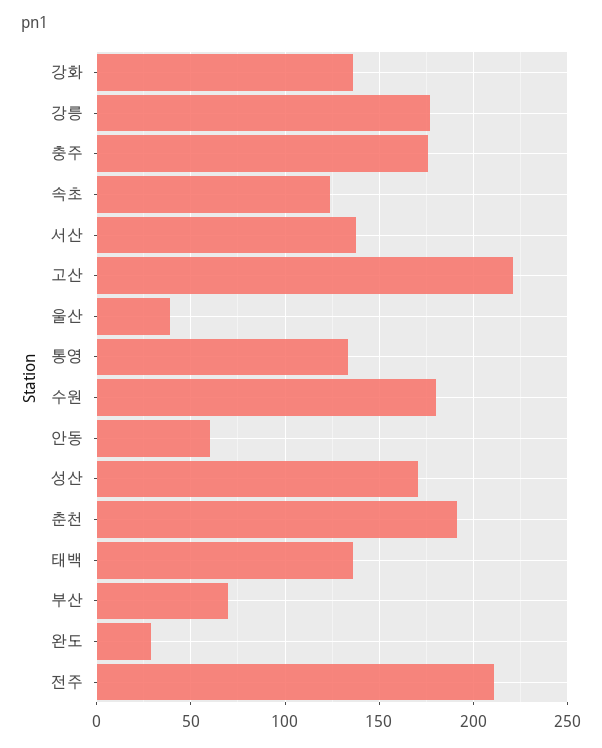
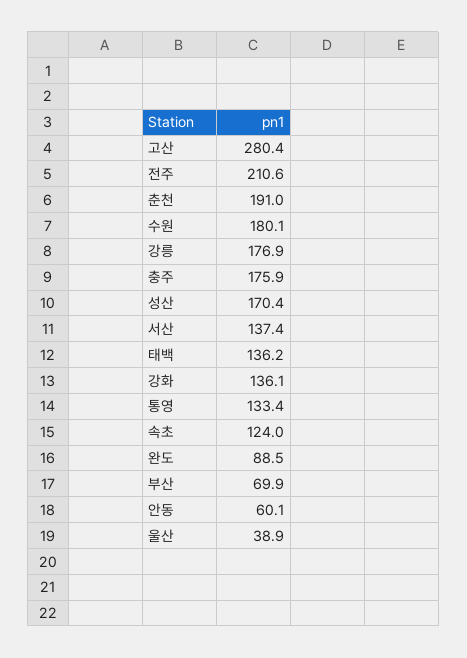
  {
    "강화": 136.1,
    "강릉": 176.9,
    "충주": 175.9,
    "속초": 124,
    "서산": 137.4,
-   "고산": 220,
+   "고산": 280.4,
    "울산": 38.9,
    "통영": 133.4,
    "수원": 180.1,
    "안동": 60.1,
    "성산": 170.4,
    "춘천": 191,
    "태백": 136.2,
    "부산": 69.9,
-   "완도": 30,
+   "완도": 88.5,
    "전주": 210.6
  }

